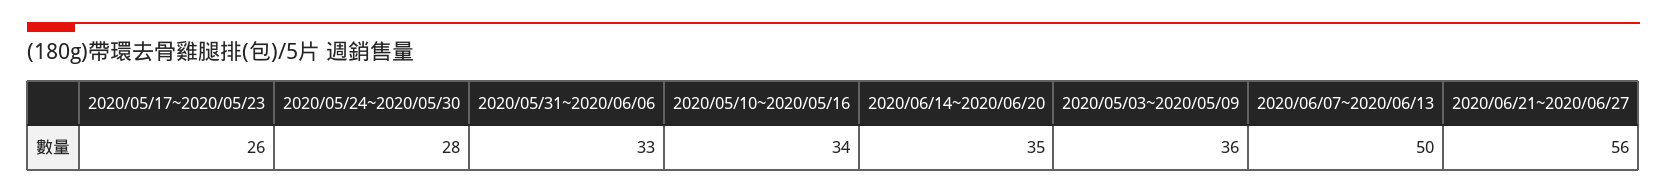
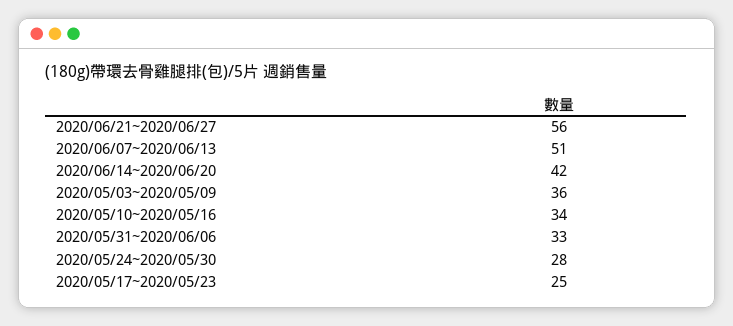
  {
-   "2020/05/17~2020/05/23": 26,
+   "2020/05/17~2020/05/23": 25,
    "2020/05/24~2020/05/30": 28,
    "2020/05/31~2020/06/06": 33,
    "2020/05/10~2020/05/16": 34,
-   "2020/06/14~2020/06/20": 35,
+   "2020/06/14~2020/06/20": 42,
    "2020/05/03~2020/05/09": 36,
-   "2020/06/07~2020/06/13": 50,
+   "2020/06/07~2020/06/13": 51,
    "2020/06/21~2020/06/27": 56
  }

